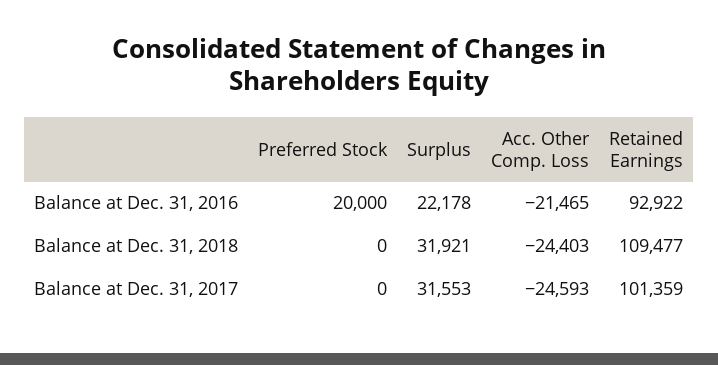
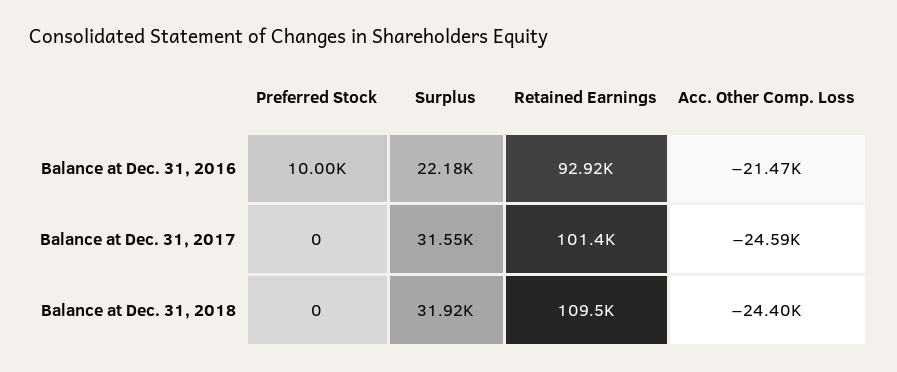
  {
    "Preferred Stock": {
-     "Balance at Dec. 31, 2016": 20000,
+     "Balance at Dec. 31, 2016": 10000,
      "Balance at Dec. 31, 2018": 0,
      "Balance at Dec. 31, 2017": 0
    },
    "Surplus": {
      "Balance at Dec. 31, 2016": 22178,
      "Balance at Dec. 31, 2018": 31921,
      "Balance at Dec. 31, 2017": 31553
    },
    "Acc. Other Comp. Loss": {
      "Balance at Dec. 31, 2016": -21465,
      "Balance at Dec. 31, 2018": -24403,
      "Balance at Dec. 31, 2017": -24593
    },
    "Retained Earnings": {
      "Balance at Dec. 31, 2016": 92922,
      "Balance at Dec. 31, 2018": 109477,
      "Balance at Dec. 31, 2017": 101359
    }
  }

